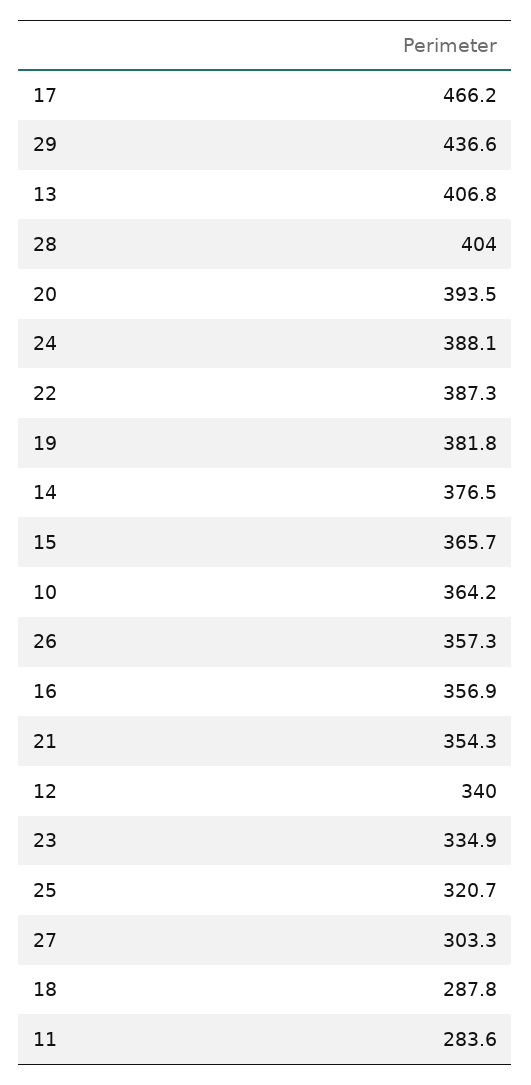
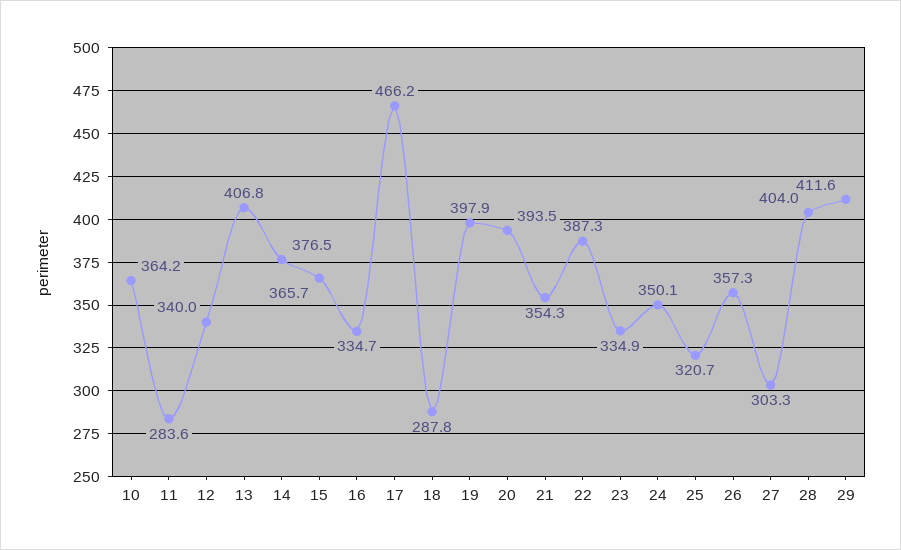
  {
    "17": 466.2,
-   "29": 436.6,
+   "29": 411.6,
    "13": 406.8,
    "28": 404,
    "20": 393.5,
-   "24": 388.1,
+   "24": 350.1,
    "22": 387.3,
-   "19": 381.8,
+   "19": 397.9,
    "14": 376.5,
    "15": 365.7,
    "10": 364.2,
    "26": 357.3,
-   "16": 356.9,
+   "16": 334.7,
    "21": 354.3,
    "12": 340,
    "23": 334.9,
    "25": 320.7,
    "27": 303.3,
    "18": 287.8,
    "11": 283.6
  }

